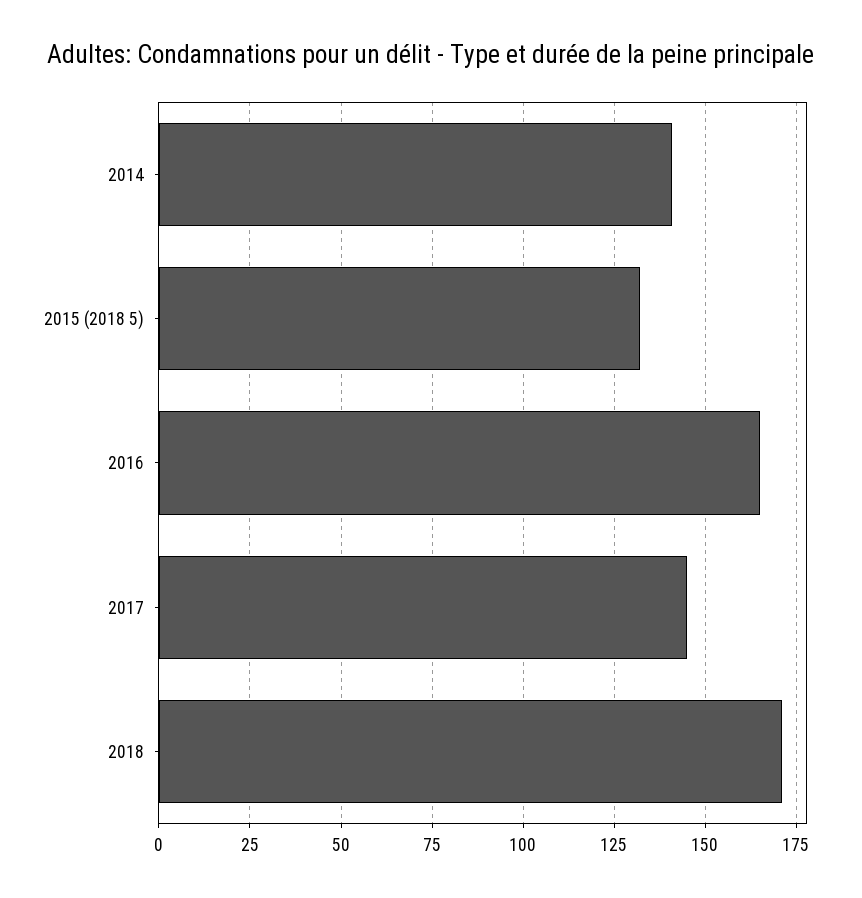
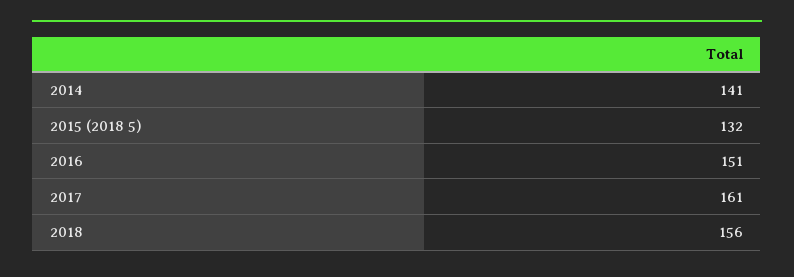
  {
    "2014": 141,
    "2015 (2018 5)": 132,
-   "2016": 165,
+   "2016": 151,
-   "2017": 145,
+   "2017": 161,
-   "2018": 170
+   "2018": 156
  }

